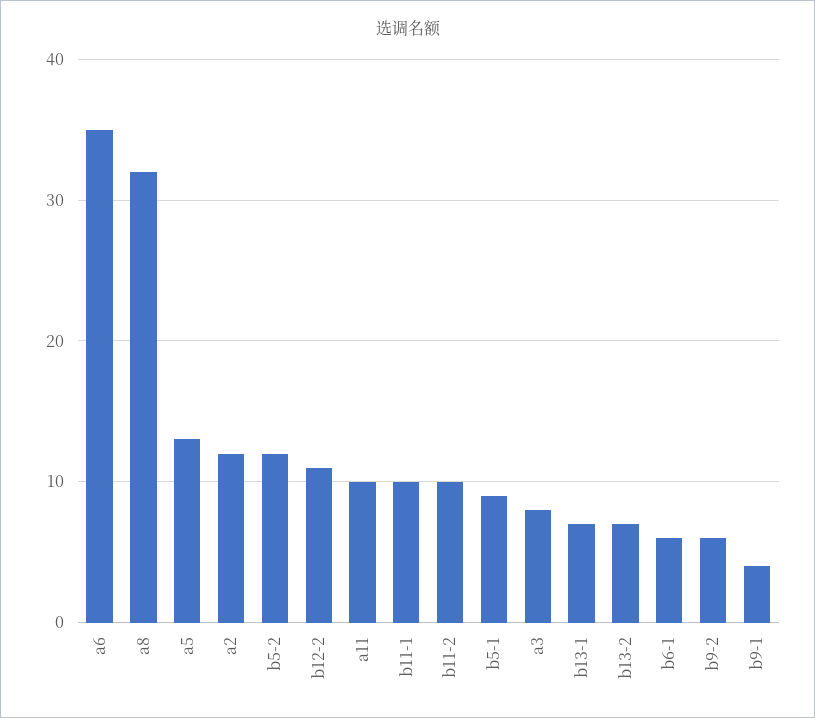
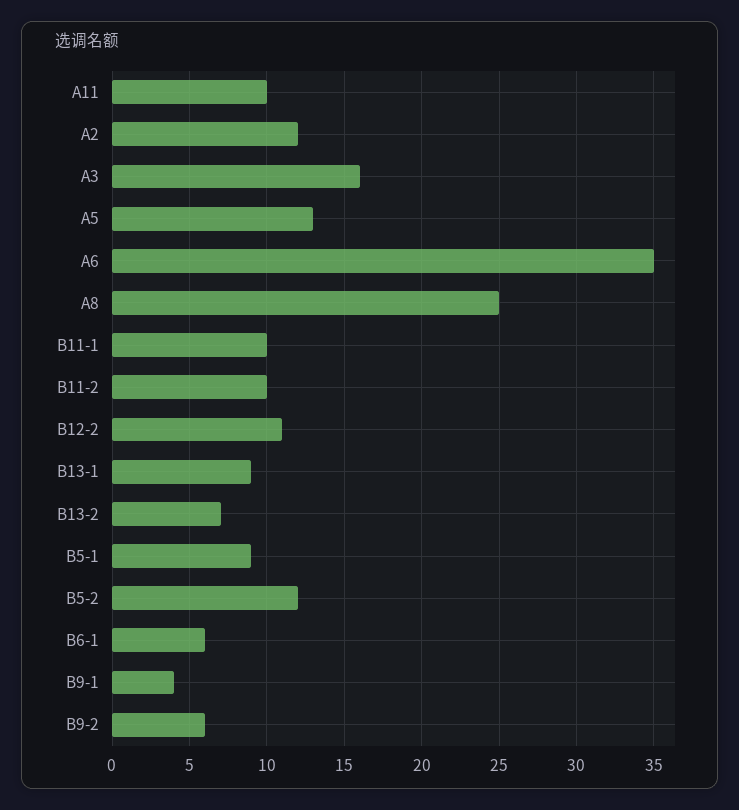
  {
    "a6": 35,
-   "a8": 32,
+   "a8": 25,
    "a5": 13,
    "a2": 12,
    "b5-2": 12,
    "b12-2": 11,
    "a11": 10,
    "b11-1": 10,
    "b11-2": 10,
    "b5-1": 9,
-   "a3": 8,
+   "a3": 16,
-   "b13-1": 7,
+   "b13-1": 9,
    "b13-2": 7,
    "b6-1": 6,
    "b9-2": 6,
    "b9-1": 4
  }

